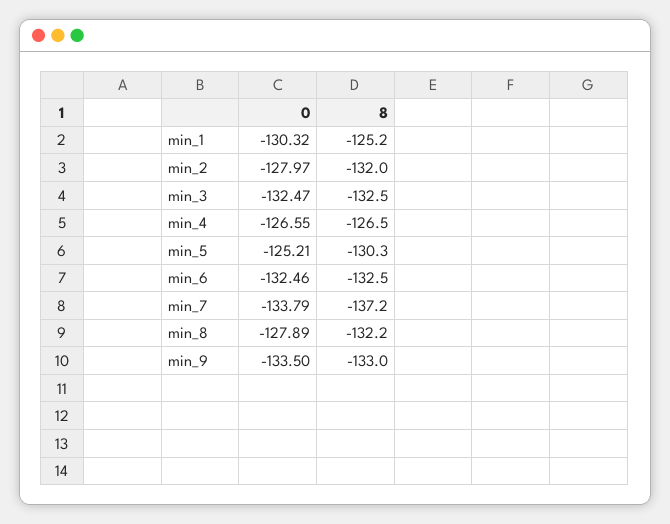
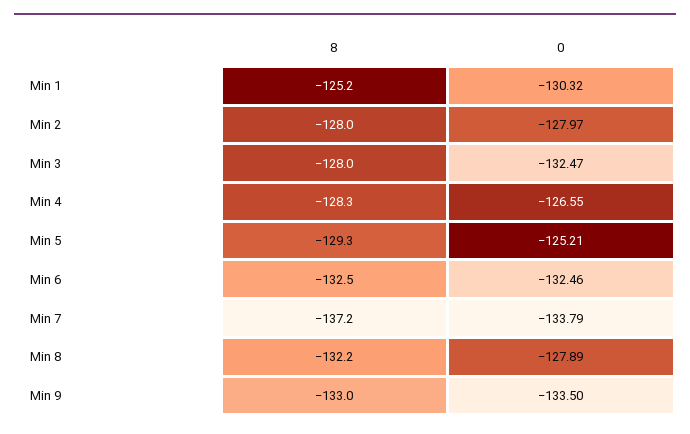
  {
    "0": {
      "min_1": -130.32,
      "min_2": -127.97,
      "min_3": -132.47,
      "min_4": -126.55,
      "min_5": -125.21,
      "min_6": -132.46,
      "min_7": -133.79,
      "min_8": -127.89,
      "min_9": -133.5
    },
    "8": {
      "min_1": -125.2,
-     "min_2": -132,
+     "min_2": -128,
-     "min_3": -132.5,
+     "min_3": -128,
-     "min_4": -126.5,
+     "min_4": -128.3,
-     "min_5": -130.3,
+     "min_5": -129.3,
      "min_6": -132.5,
      "min_7": -137.2,
      "min_8": -132.2,
      "min_9": -133
    }
  }

